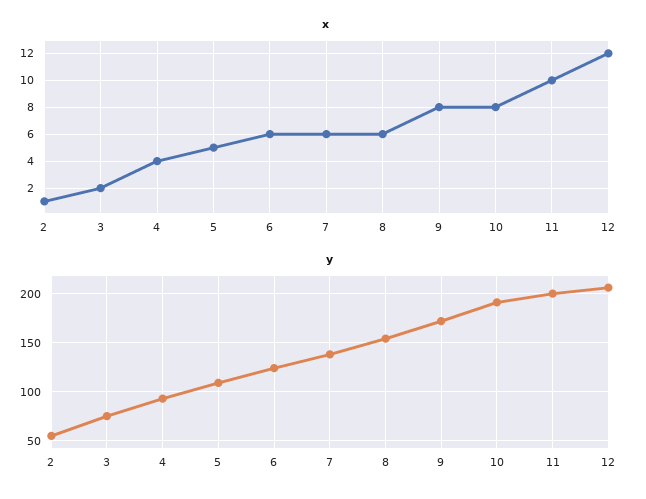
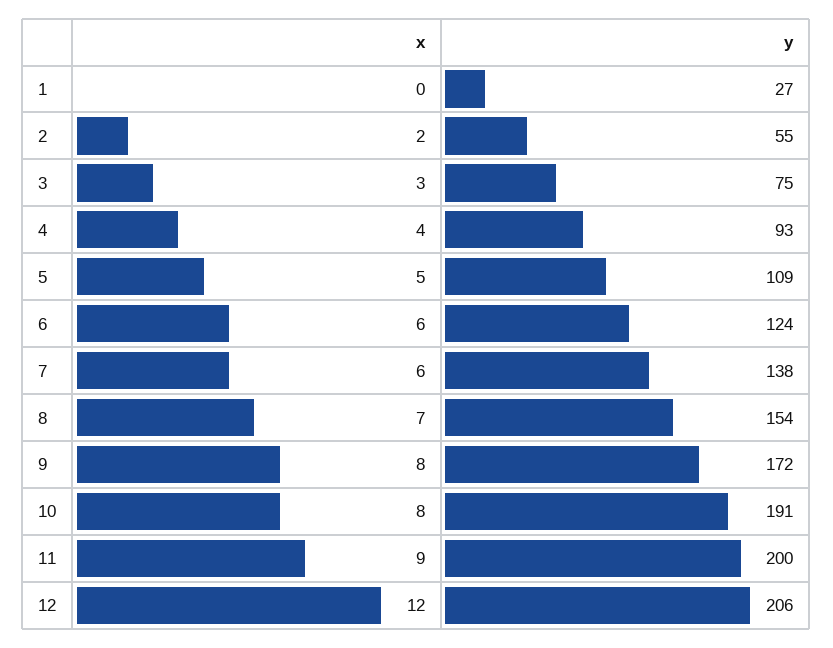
  {
    "x": {
-     "2": 1,
+     "2": 2,
-     "3": 2,
+     "3": 3,
      "4": 4,
      "5": 5,
      "6": 6,
      "7": 6,
-     "8": 6,
+     "8": 7,
      "9": 8,
      "10": 8,
-     "11": 10,
+     "11": 9,
-     "12": 12
+     "12": 12,
+     "1": 0
    },
    "y": {
      "2": 55,
      "3": 75,
      "4": 93,
      "5": 109,
      "6": 124,
      "7": 138,
      "8": 154,
      "9": 172,
      "10": 191,
      "11": 200,
-     "12": 206
+     "12": 206,
+     "1": 27
    }
  }

